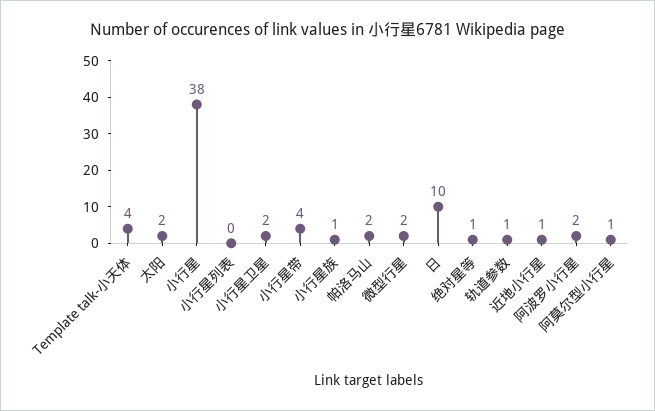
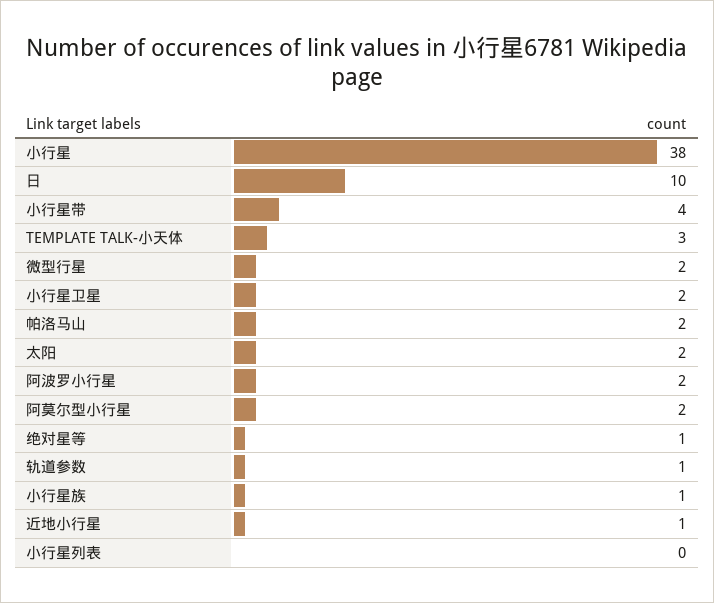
  {
-   "Template talk-小天体": 4,
+   "Template talk-小天体": 3,
    "太阳": 2,
    "小行星": 38,
    "小行星列表": 0,
    "小行星卫星": 2,
    "小行星带": 4,
    "小行星族": 1,
    "帕洛马山": 2,
    "微型行星": 2,
    "日": 10,
    "绝对星等": 1,
    "轨道参数": 1,
    "近地小行星": 1,
    "阿波罗小行星": 2,
-   "阿莫尔型小行星": 1
+   "阿莫尔型小行星": 2
  }

